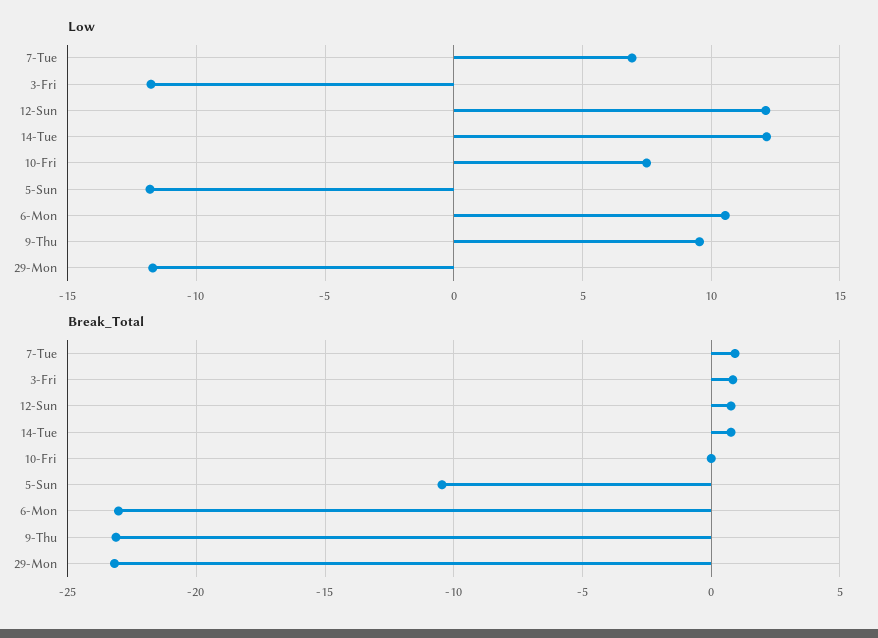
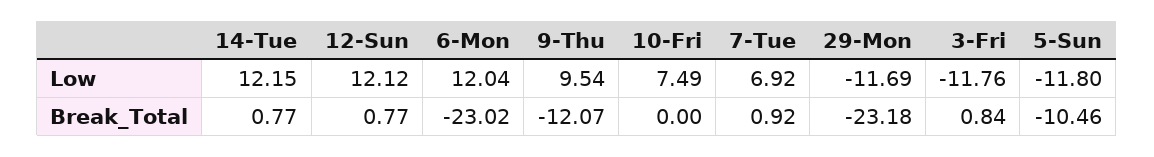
  {
    "Low": {
      "7-Tue": 6.92,
      "3-Fri": -11.76,
      "12-Sun": 12.12,
      "14-Tue": 12.15,
      "10-Fri": 7.49,
      "5-Sun": -11.8,
-     "6-Mon": 10.5,
+     "6-Mon": 12.04,
      "9-Thu": 9.54,
      "29-Mon": -11.69
    },
    "Break_Total": {
      "7-Tue": 0.92,
      "3-Fri": 0.84,
      "12-Sun": 0.77,
      "14-Tue": 0.77,
      "10-Fri": 0,
      "5-Sun": -10.46,
      "6-Mon": -23.02,
-     "9-Thu": -23,
+     "9-Thu": -12.07,
      "29-Mon": -23.18
    }
  }

